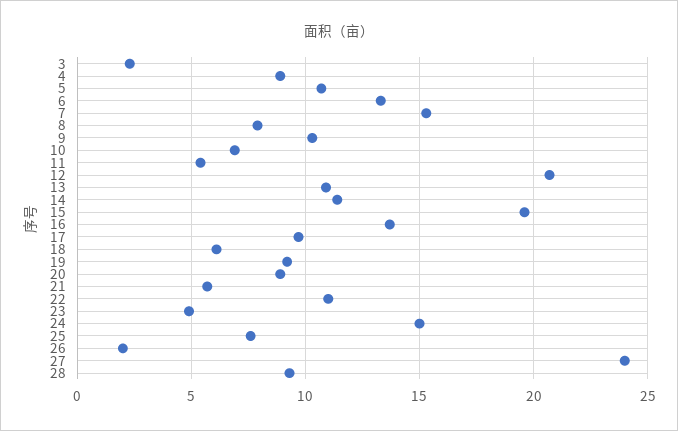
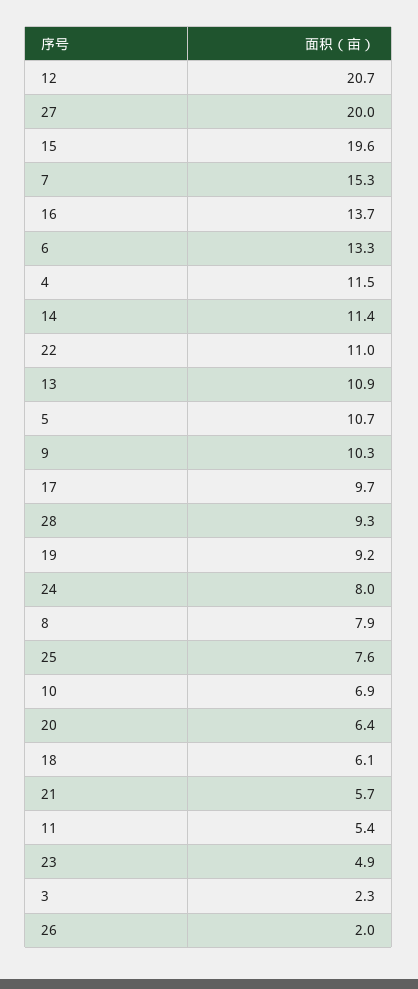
  {
    "3": 2.3,
-   "4": 9,
+   "4": 11.5,
    "5": 10.7,
    "6": 13.3,
    "7": 15.3,
    "8": 7.9,
    "9": 10.3,
    "10": 6.9,
    "11": 5.4,
    "12": 20.7,
    "13": 10.9,
    "14": 11.4,
    "15": 19.6,
    "16": 13.7,
    "17": 9.7,
    "18": 6.1,
    "19": 9.2,
-   "20": 9,
+   "20": 6.4,
    "21": 5.7,
    "22": 11,
    "23": 4.9,
-   "24": 15,
+   "24": 8,
    "25": 7.6,
    "26": 2,
-   "27": 24,
+   "27": 20,
    "28": 9.3
  }

